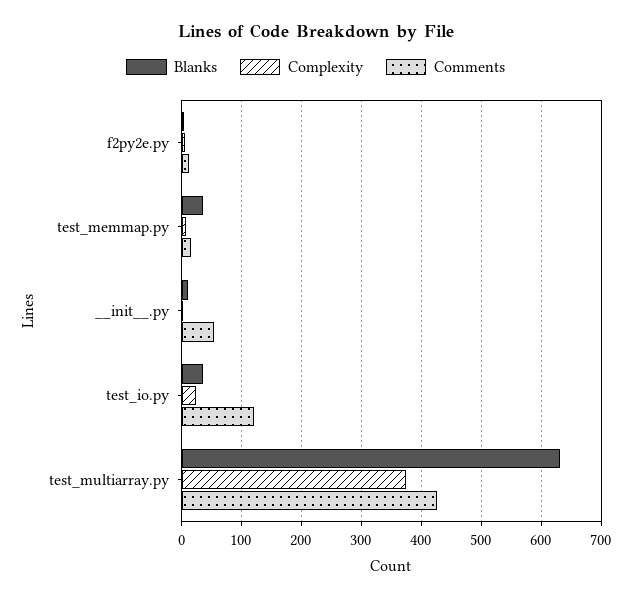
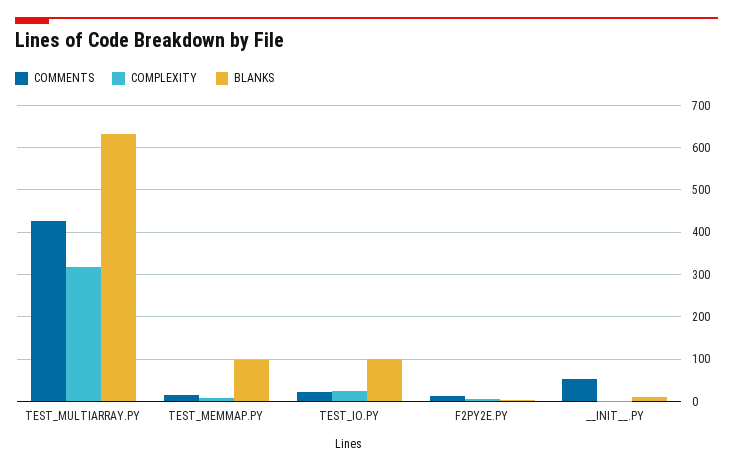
  {
    "Blanks": {
      "f2py2e.py": 0,
-     "test_memmap.py": 40,
+     "test_memmap.py": 100,
      "__init__.py": 20,
-     "test_io.py": 40,
+     "test_io.py": 100,
      "test_multiarray.py": 640
    },
    "Complexity": {
      "f2py2e.py": 0,
      "test_memmap.py": 0,
      "__init__.py": 0,
      "test_io.py": 20,
-     "test_multiarray.py": 380
+     "test_multiarray.py": 320
    },
    "Comments": {
      "f2py2e.py": 20,
      "test_memmap.py": 20,
      "__init__.py": 60,
-     "test_io.py": 120,
+     "test_io.py": 20,
      "test_multiarray.py": 420
    }
  }

